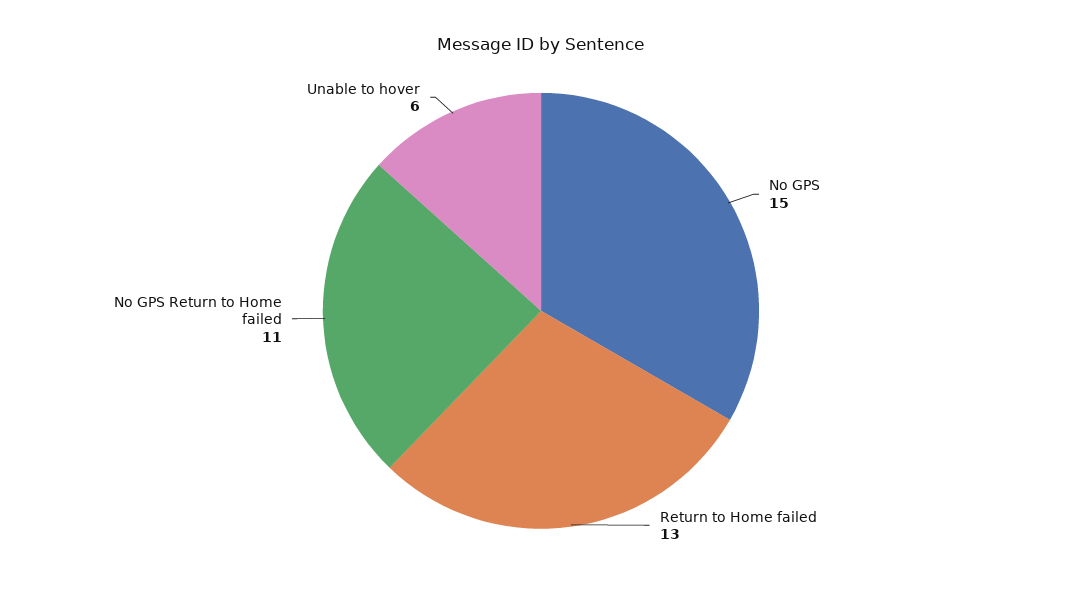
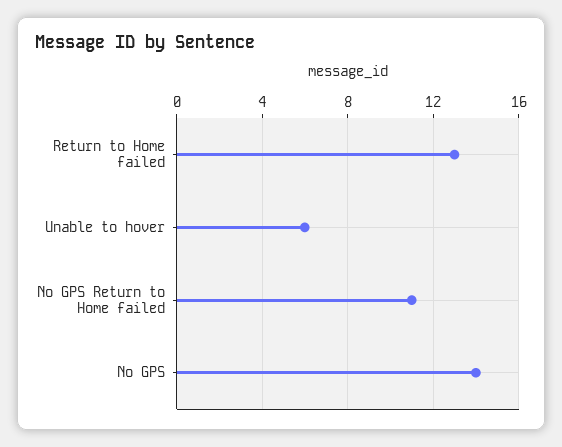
  {
-   "No GPS": 15,
+   "No GPS": 14,
    "Return to Home failed": 13,
    "No GPS Return to Home failed": 11,
    "Unable to hover": 6
  }

